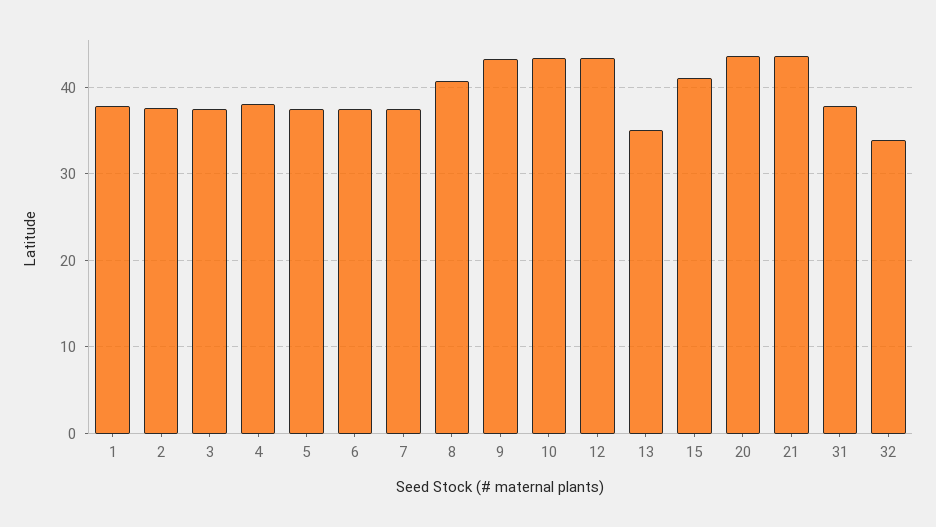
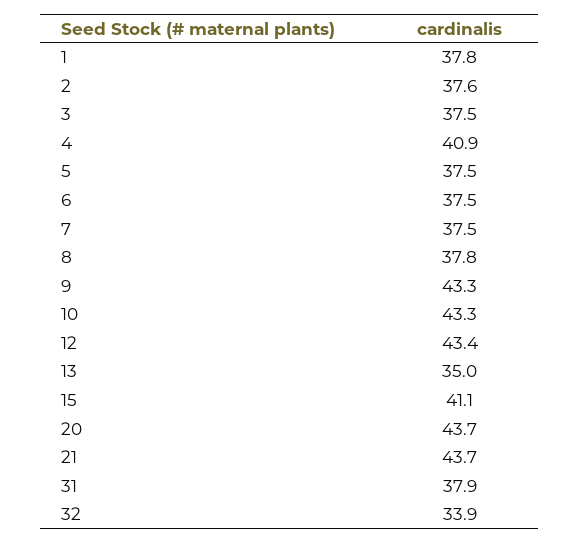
  {
    "1": 37.8,
    "2": 37.6,
    "3": 37.5,
-   "4": 38,
+   "4": 40.9,
    "5": 37.5,
    "6": 37.5,
    "7": 37.5,
-   "8": 41,
+   "8": 37.8,
    "9": 43.3,
    "10": 43.3,
    "12": 43.4,
    "13": 35,
    "15": 41.1,
    "20": 43.7,
    "21": 43.7,
    "31": 37.9,
    "32": 33.9
  }

